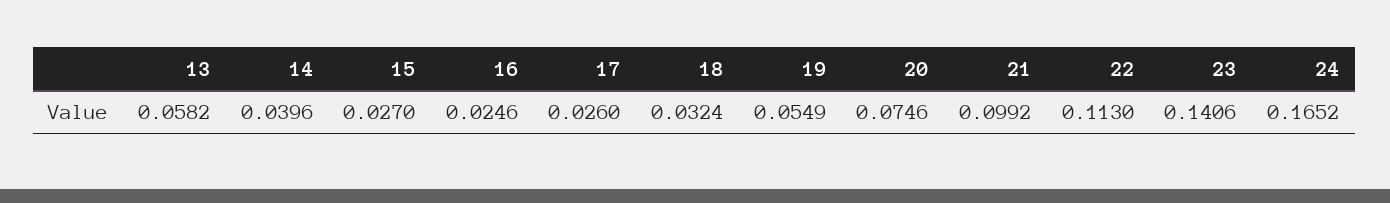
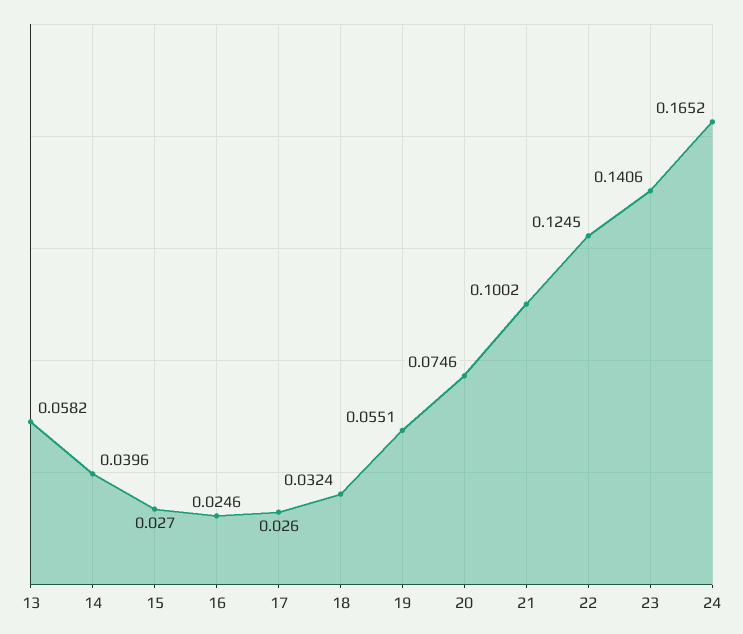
  {
    "13": 0.0582,
    "14": 0.0396,
    "15": 0.027,
    "16": 0.0246,
    "17": 0.026,
    "18": 0.0324,
-   "19": 0.0549,
+   "19": 0.0551,
    "20": 0.0746,
-   "21": 0.0992,
+   "21": 0.1002,
-   "22": 0.113,
+   "22": 0.1245,
    "23": 0.1406,
    "24": 0.1652
  }

